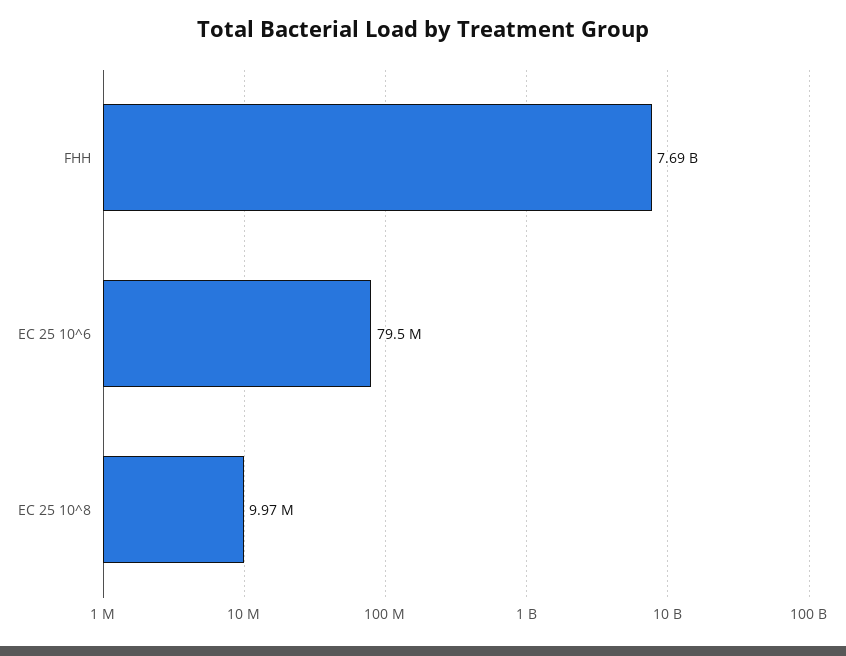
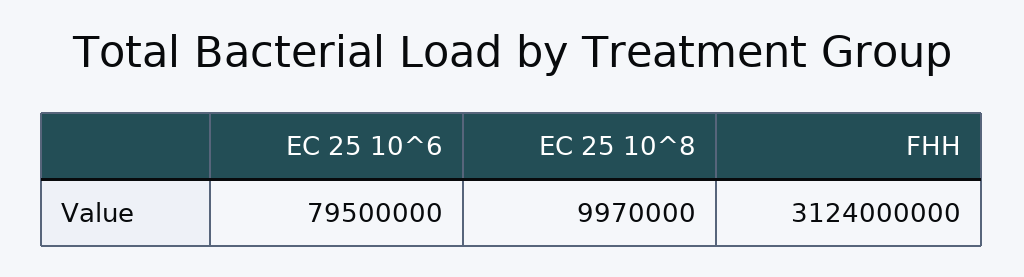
  {
-   "FHH": 7690000000,
+   "FHH": 3124000000,
    "EC 25 10^6": 79500000,
    "EC 25 10^8": 9970000
  }

